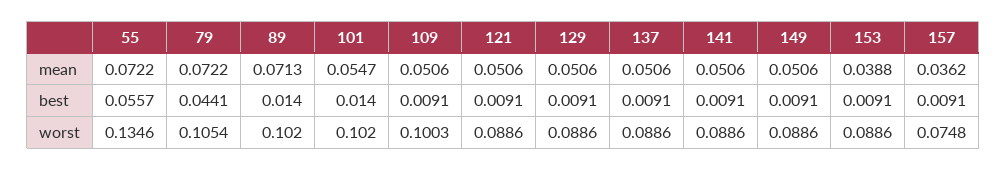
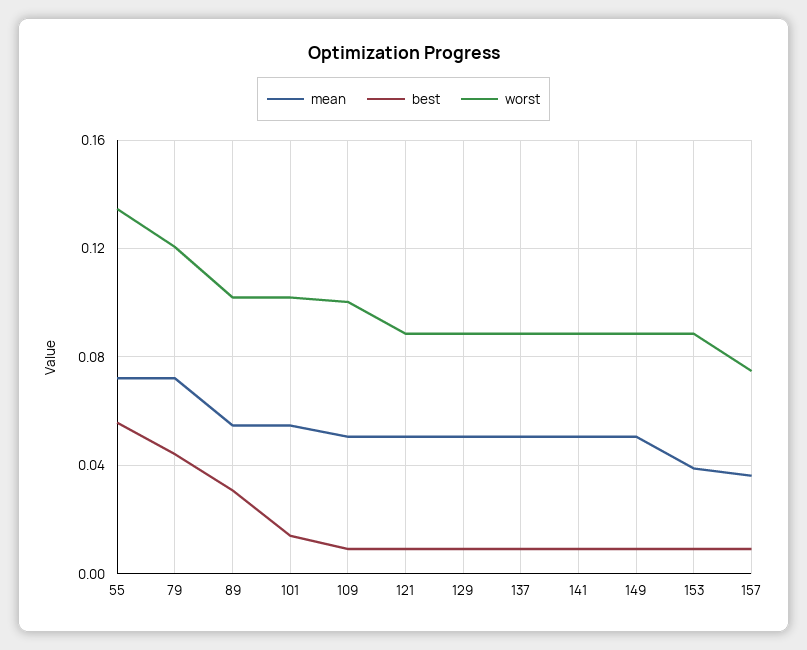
  {
    "mean": {
      "55": 0.0722,
      "79": 0.0722,
-     "89": 0.0713,
+     "89": 0.055,
      "101": 0.0547,
      "109": 0.0506,
      "121": 0.0506,
      "129": 0.0506,
      "137": 0.0506,
      "141": 0.0506,
      "149": 0.0506,
      "153": 0.0388,
      "157": 0.0362
    },
    "best": {
      "55": 0.0557,
      "79": 0.0441,
-     "89": 0.014,
+     "89": 0.03,
      "101": 0.014,
      "109": 0.0091,
      "121": 0.0091,
      "129": 0.0091,
      "137": 0.0091,
      "141": 0.0091,
      "149": 0.0091,
      "153": 0.0091,
      "157": 0.0091
    },
    "worst": {
      "55": 0.1346,
-     "79": 0.1054,
+     "79": 0.12,
      "89": 0.102,
      "101": 0.102,
      "109": 0.1003,
      "121": 0.0886,
      "129": 0.0886,
      "137": 0.0886,
      "141": 0.0886,
      "149": 0.0886,
      "153": 0.0886,
      "157": 0.0748
    }
  }

